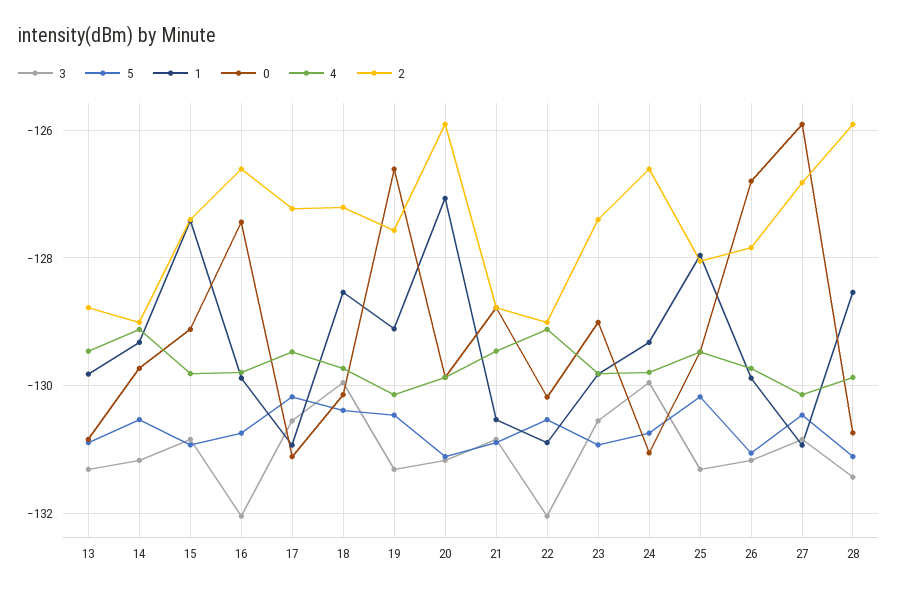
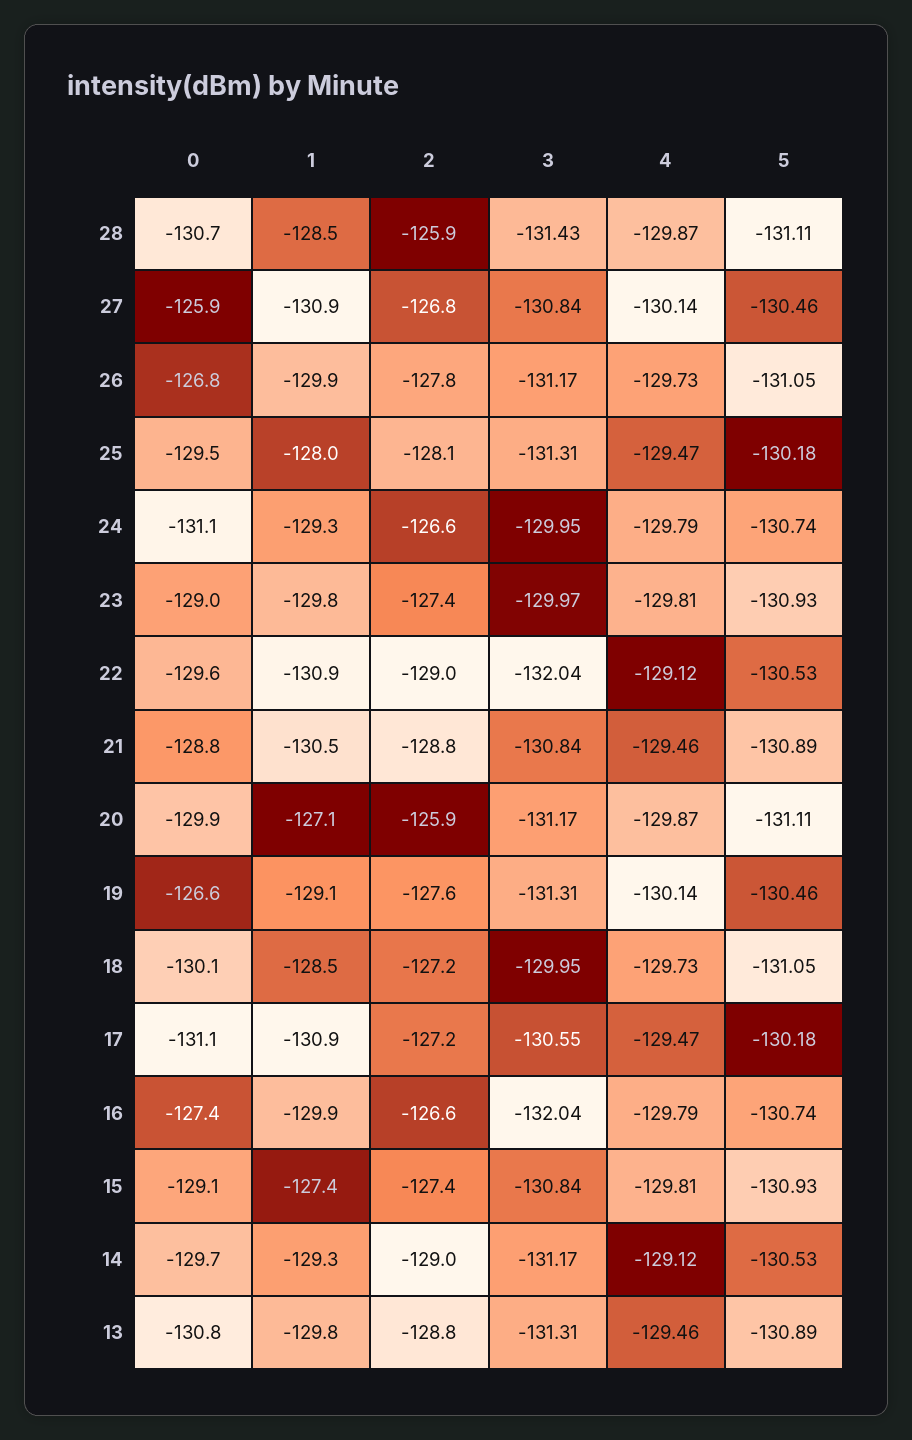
  {
    "3": {
      "13": -131.31,
      "14": -131.17,
      "15": -130.84,
      "16": -132.04,
      "17": -130.55,
      "18": -129.95,
      "19": -131.31,
      "20": -131.17,
      "21": -130.84,
      "22": -132.04,
-     "23": -130.6,
+     "23": -129.97,
      "24": -129.95,
      "25": -131.31,
      "26": -131.17,
      "27": -130.84,
      "28": -131.43
    },
    "5": {
      "13": -130.89,
      "14": -130.53,
      "15": -130.93,
      "16": -130.74,
      "17": -130.18,
-     "18": -130.4,
+     "18": -131.05,
      "19": -130.46,
      "20": -131.11,
      "21": -130.89,
      "22": -130.53,
      "23": -130.93,
      "24": -130.74,
      "25": -130.18,
      "26": -131.05,
      "27": -130.46,
      "28": -131.11
    },
    "1": {
      "13": -129.8,
      "14": -129.3,
      "15": -127.4,
      "16": -129.9,
      "17": -130.9,
      "18": -128.5,
      "19": -129.1,
      "20": -127.1,
      "21": -130.5,
      "22": -130.9,
      "23": -129.8,
      "24": -129.3,
      "25": -128,
      "26": -129.9,
      "27": -130.9,
      "28": -128.5
    },
    "0": {
      "13": -130.8,
      "14": -129.7,
      "15": -129.1,
      "16": -127.4,
      "17": -131.1,
      "18": -130.1,
      "19": -126.6,
      "20": -129.9,
      "21": -128.8,
-     "22": -130.2,
+     "22": -129.6,
      "23": -129,
      "24": -131.1,
      "25": -129.5,
      "26": -126.8,
      "27": -125.9,
      "28": -130.7
    },
    "4": {
      "13": -129.46,
      "14": -129.12,
      "15": -129.81,
      "16": -129.79,
      "17": -129.47,
      "18": -129.73,
      "19": -130.14,
      "20": -129.87,
      "21": -129.46,
      "22": -129.12,
      "23": -129.81,
      "24": -129.79,
      "25": -129.47,
      "26": -129.73,
      "27": -130.14,
      "28": -129.87
    },
    "2": {
      "13": -128.8,
      "14": -129,
      "15": -127.4,
      "16": -126.6,
      "17": -127.2,
      "18": -127.2,
      "19": -127.6,
      "20": -125.9,
      "21": -128.8,
      "22": -129,
      "23": -127.4,
      "24": -126.6,
      "25": -128.1,
      "26": -127.8,
      "27": -126.8,
      "28": -125.9
    }
  }

